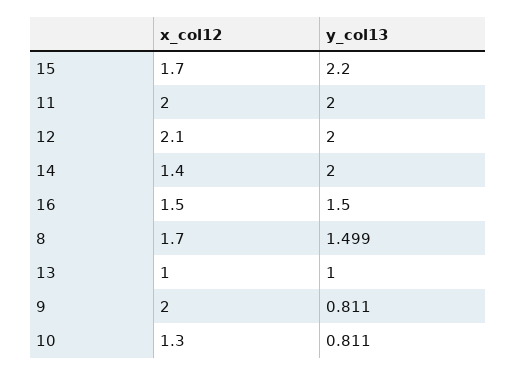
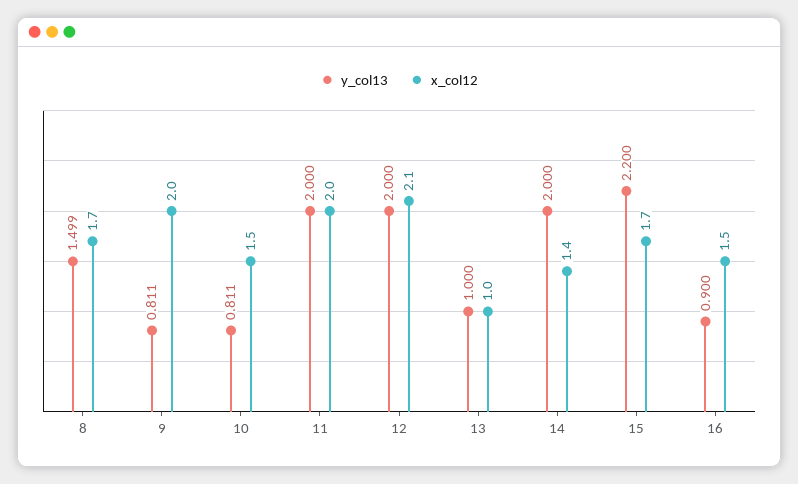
  {
    "x_col12": {
      "15": 1.7,
      "11": 2,
      "12": 2.1,
      "14": 1.4,
      "16": 1.5,
      "8": 1.7,
      "13": 1,
      "9": 2,
-     "10": 1.3
+     "10": 1.5
    },
    "y_col13": {
      "15": 2.2,
      "11": 2,
      "12": 2,
      "14": 2,
-     "16": 1.5,
+     "16": 0.9,
      "8": 1.499,
      "13": 1,
      "9": 0.811,
      "10": 0.811
    }
  }

